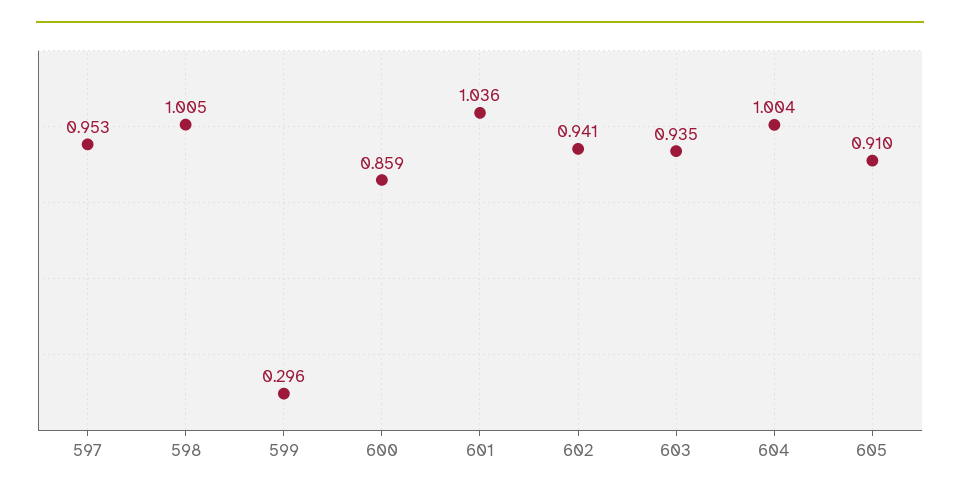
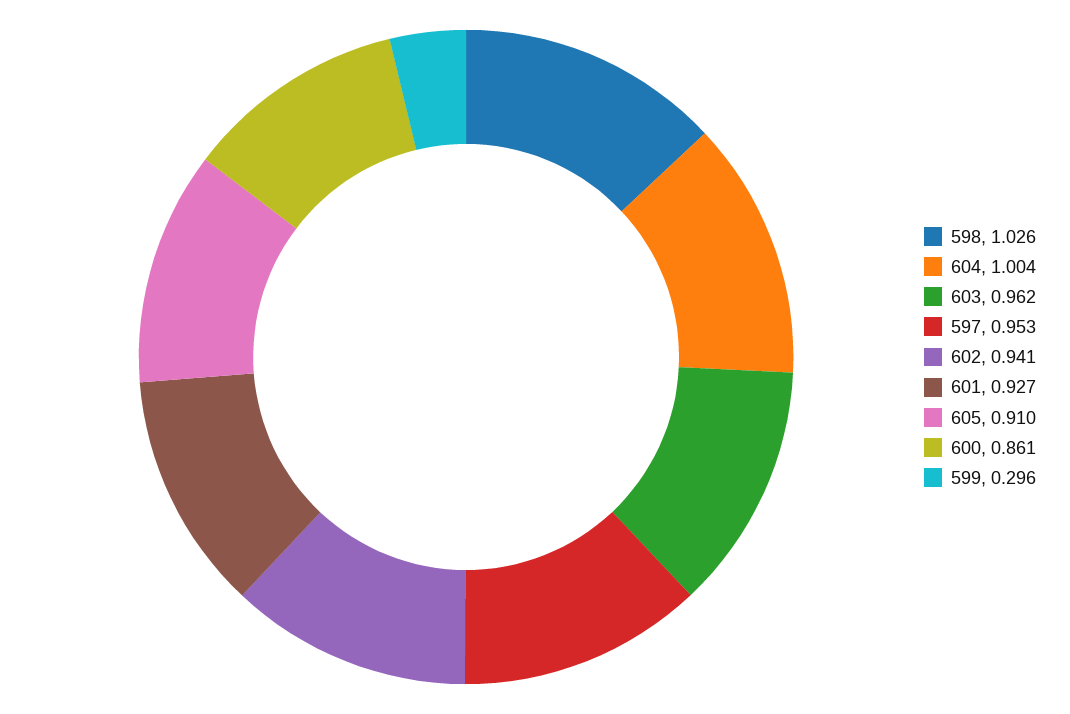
  {
    "597": 0.953,
-   "598": 1.005,
+   "598": 1.026,
    "599": 0.296,
-   "600": 0.859,
+   "600": 0.861,
-   "601": 1.036,
+   "601": 0.927,
    "602": 0.941,
-   "603": 0.935,
+   "603": 0.962,
    "604": 1.004,
    "605": 0.91
  }

